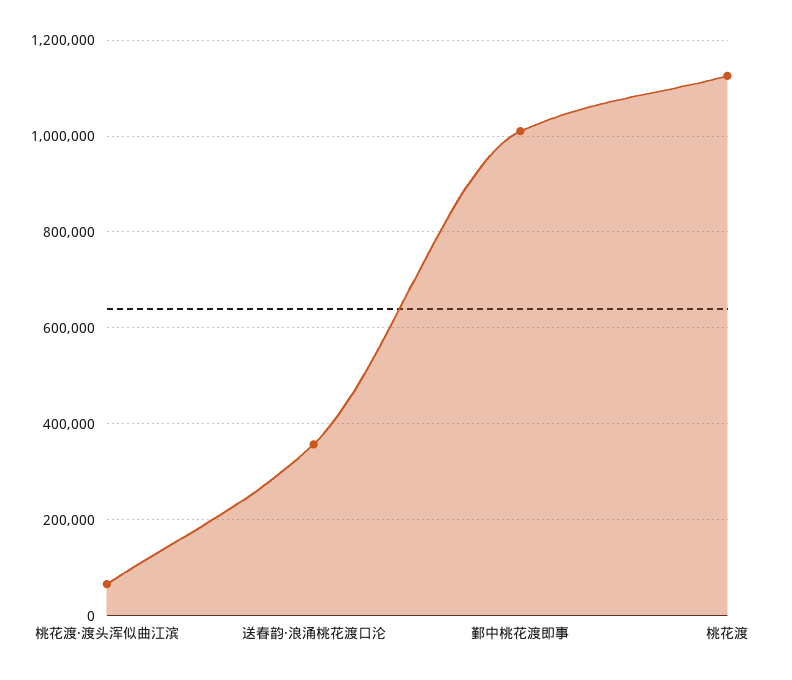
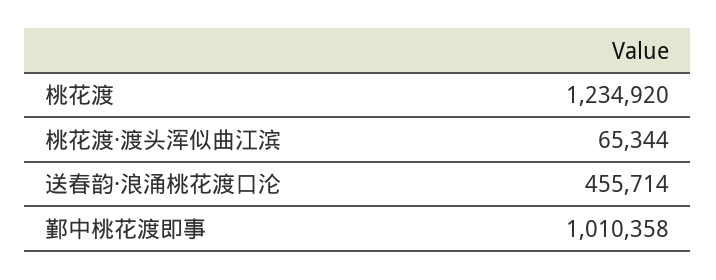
  {
    "桃花渡·渡头浑似曲江滨": 65344,
-   "送春韵·浪涌桃花渡口沦": 360000,
+   "送春韵·浪涌桃花渡口沦": 455714,
    "鄞中桃花渡即事": 1010358,
-   "桃花渡": 1120000
+   "桃花渡": 1234920
  }

